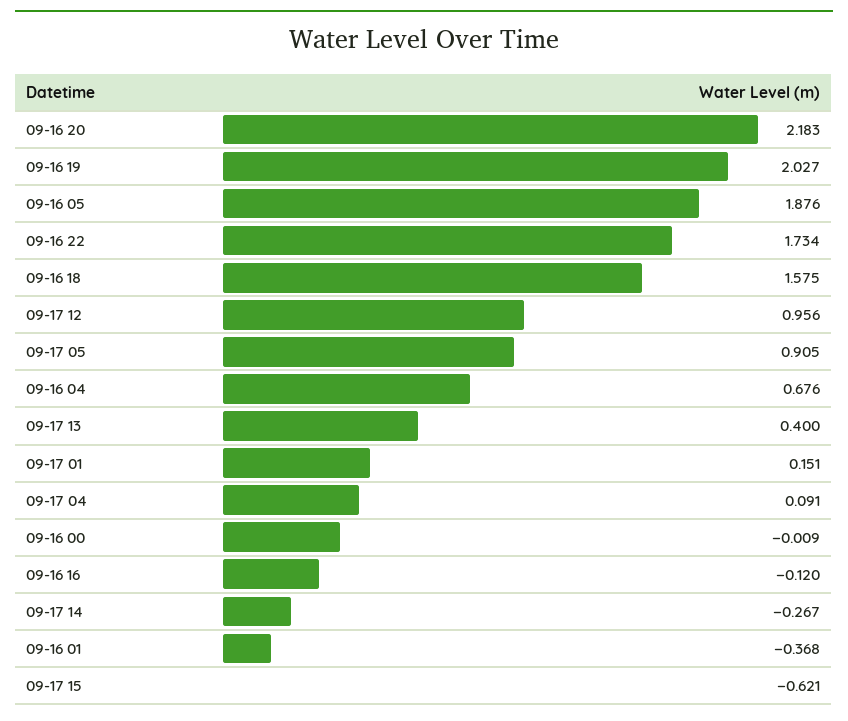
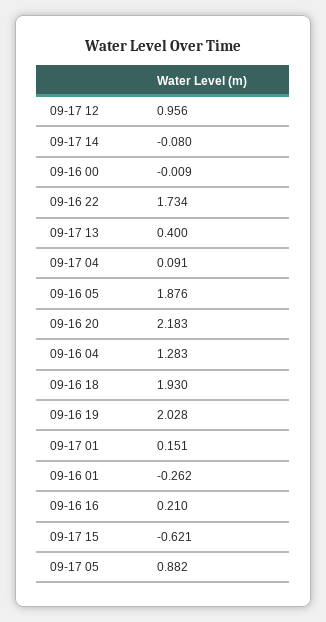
  {
    "09-16 20": 2.183,
-   "09-16 19": 2.027,
+   "09-16 19": 2.028,
    "09-16 05": 1.876,
    "09-16 22": 1.734,
-   "09-16 18": 1.575,
+   "09-16 18": 1.93,
    "09-17 12": 0.956,
-   "09-17 05": 0.905,
+   "09-17 05": 0.882,
-   "09-16 04": 0.676,
+   "09-16 04": 1.283,
    "09-17 13": 0.4,
    "09-17 01": 0.151,
    "09-17 04": 0.091,
    "09-16 00": -0.009,
-   "09-16 16": -0.12,
+   "09-16 16": 0.21,
-   "09-17 14": -0.267,
+   "09-17 14": -0.08,
-   "09-16 01": -0.368,
+   "09-16 01": -0.262,
    "09-17 15": -0.621
  }

